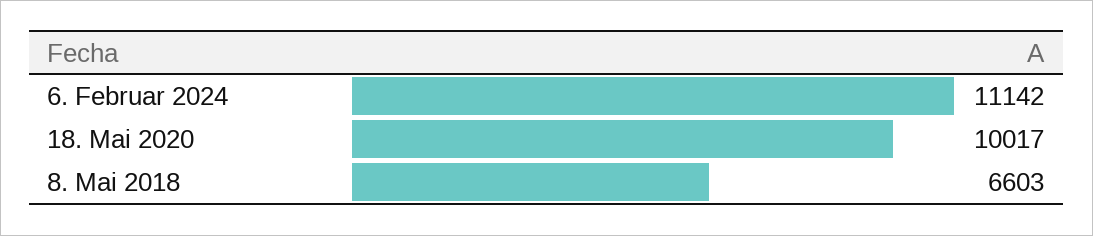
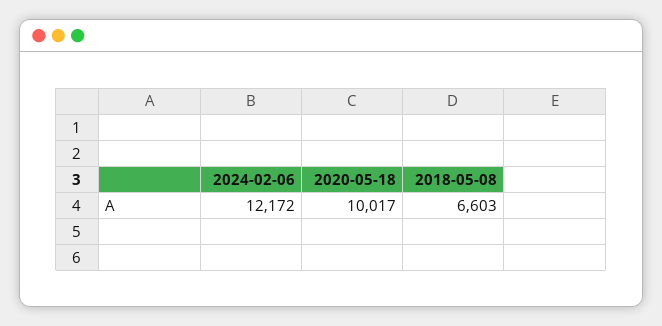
  {
-   "6. Februar 2024": 11142,
+   "6. Februar 2024": 12172,
    "18. Mai 2020": 10017,
    "8. Mai 2018": 6603
  }

